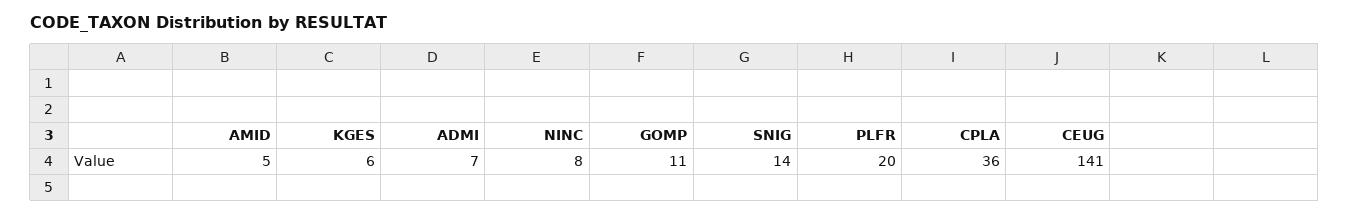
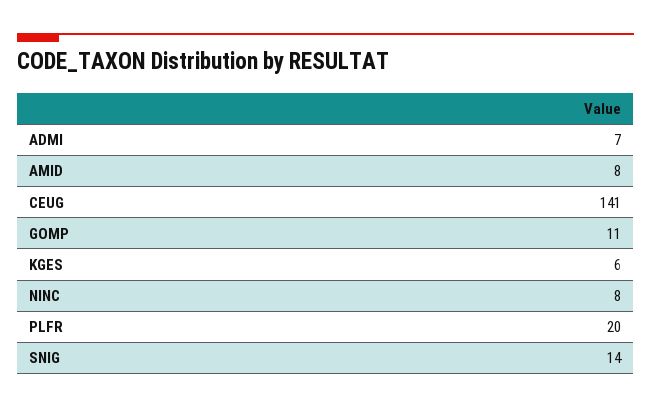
  {
-   "AMID": 5,
+   "AMID": 8,
    "KGES": 6,
    "ADMI": 7,
    "NINC": 8,
    "GOMP": 11,
    "SNIG": 14,
    "PLFR": 20,
-   "CPLA": 36,
    "CEUG": 141
  }

